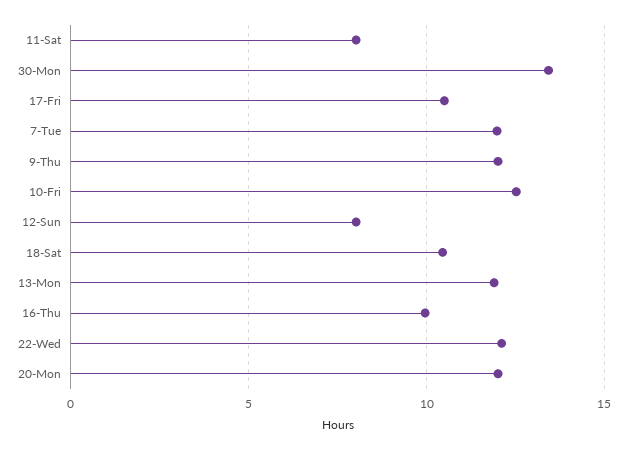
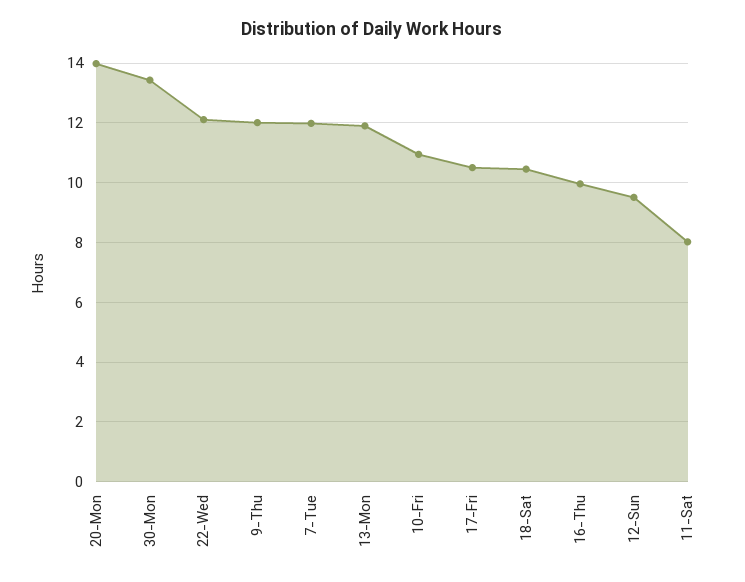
  {
    "11-Sat": 8,
    "30-Mon": 13.5,
    "17-Fri": 10.5,
    "7-Tue": 12,
    "9-Thu": 12,
-   "10-Fri": 12.5,
+   "10-Fri": 11,
-   "12-Sun": 8,
+   "12-Sun": 9.5,
    "18-Sat": 10.5,
    "13-Mon": 12,
    "16-Thu": 10,
    "22-Wed": 12,
-   "20-Mon": 12
+   "20-Mon": 14
  }

